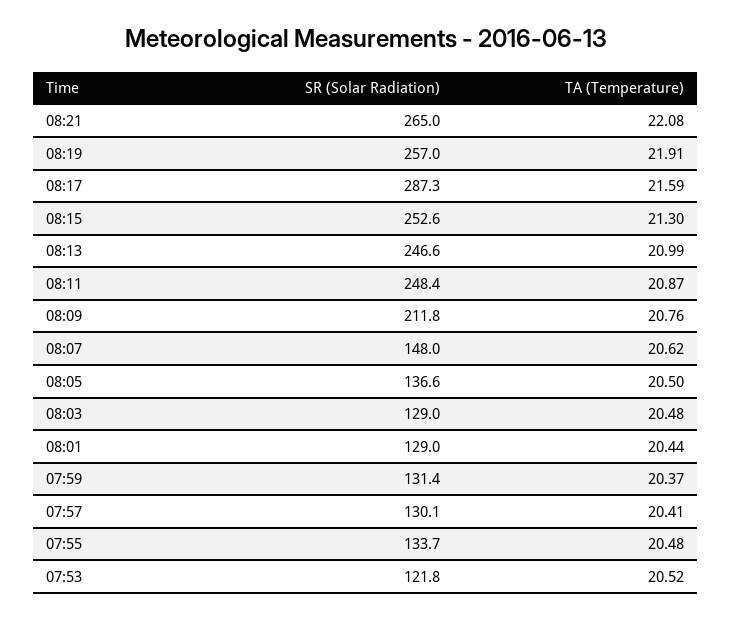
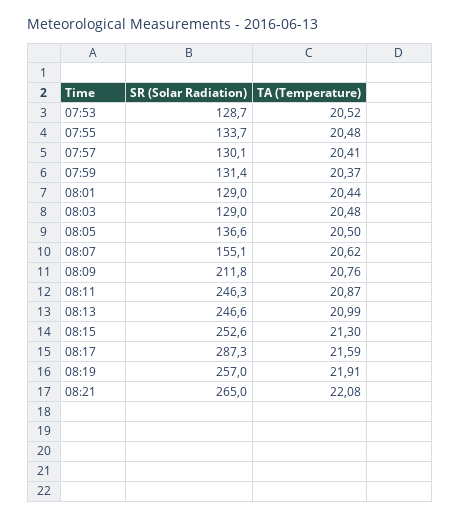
  {
    "SR (Solar Radiation)": {
      "08:21": 265,
      "08:19": 257,
      "08:17": 287.3,
      "08:15": 252.6,
      "08:13": 246.6,
-     "08:11": 248.4,
+     "08:11": 246.3,
      "08:09": 211.8,
-     "08:07": 148,
+     "08:07": 155.1,
      "08:05": 136.6,
      "08:03": 129,
      "08:01": 129,
      "07:59": 131.4,
      "07:57": 130.1,
      "07:55": 133.7,
-     "07:53": 121.8
+     "07:53": 128.7
    },
    "TA (Temperature)": {
      "08:21": 22.08,
      "08:19": 21.91,
      "08:17": 21.59,
      "08:15": 21.3,
      "08:13": 20.99,
      "08:11": 20.87,
      "08:09": 20.76,
      "08:07": 20.62,
      "08:05": 20.5,
      "08:03": 20.48,
      "08:01": 20.44,
      "07:59": 20.37,
      "07:57": 20.41,
      "07:55": 20.48,
      "07:53": 20.52
    }
  }

